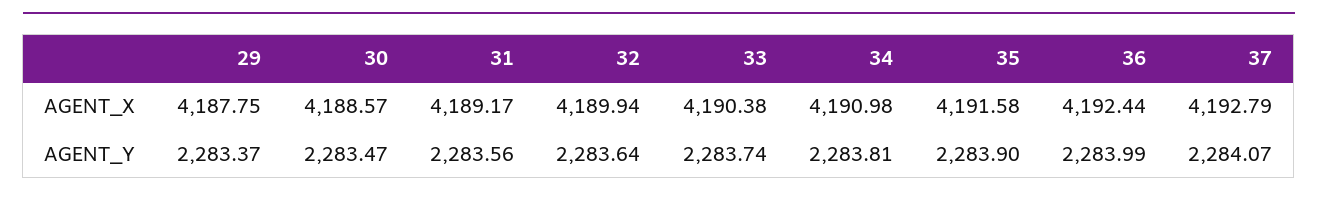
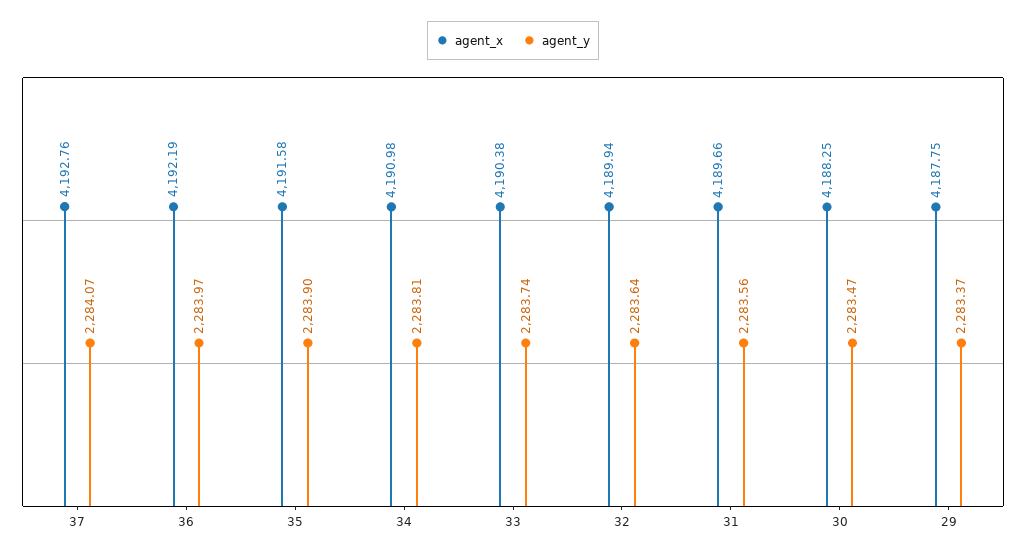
  {
    "AGENT_X": {
      "29": 4187.75,
-     "30": 4188.57,
+     "30": 4188.25,
-     "31": 4189.17,
+     "31": 4189.66,
      "32": 4189.94,
      "33": 4190.38,
      "34": 4190.98,
      "35": 4191.58,
-     "36": 4192.44,
+     "36": 4192.19,
-     "37": 4192.79
+     "37": 4192.76
    },
    "AGENT_Y": {
      "29": 2283.37,
      "30": 2283.47,
      "31": 2283.56,
      "32": 2283.64,
      "33": 2283.74,
      "34": 2283.81,
      "35": 2283.9,
-     "36": 2283.99,
+     "36": 2283.97,
      "37": 2284.07
    }
  }

